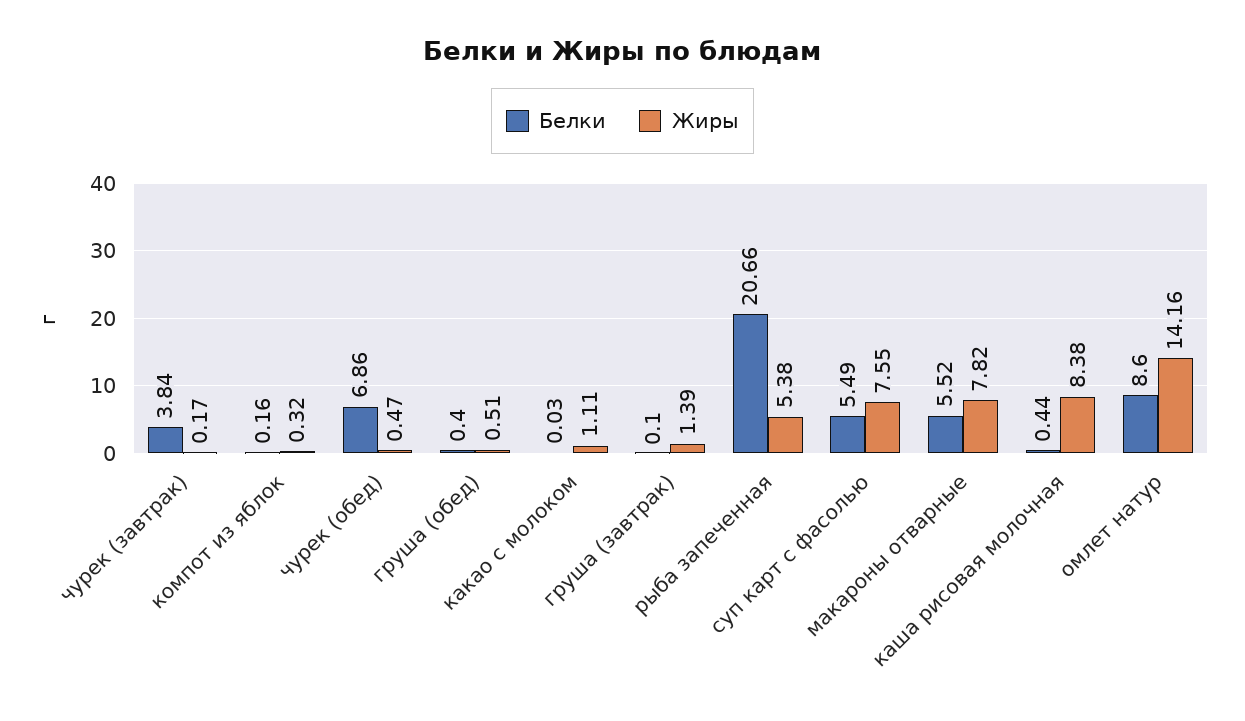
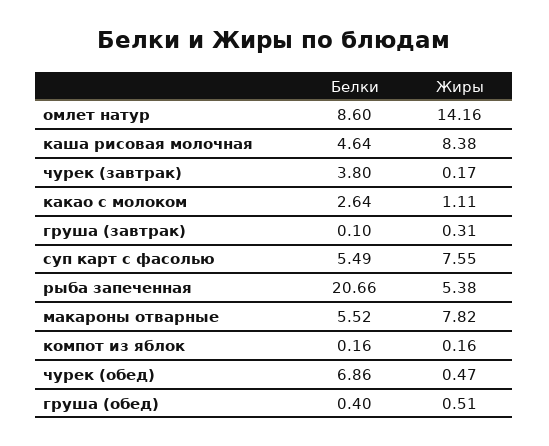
  {
    "Белки": {
-     "чурек (завтрак)": 3.84,
+     "чурек (завтрак)": 3.8,
      "компот из яблок": 0.16,
      "чурек (обед)": 6.86,
      "груша (обед)": 0.4,
-     "какао с молоком": 0.03,
+     "какао с молоком": 2.64,
      "груша (завтрак)": 0.1,
      "рыба запеченная": 20.66,
      "суп карт с фасолью": 5.49,
      "макароны отварные": 5.52,
-     "каша рисовая молочная": 0.44,
+     "каша рисовая молочная": 4.64,
      "омлет натур": 8.6
    },
    "Жиры": {
      "чурек (завтрак)": 0.17,
-     "компот из яблок": 0.32,
+     "компот из яблок": 0.16,
      "чурек (обед)": 0.47,
      "груша (обед)": 0.51,
      "какао с молоком": 1.11,
-     "груша (завтрак)": 1.39,
+     "груша (завтрак)": 0.31,
      "рыба запеченная": 5.38,
      "суп карт с фасолью": 7.55,
      "макароны отварные": 7.82,
      "каша рисовая молочная": 8.38,
      "омлет натур": 14.16
    }
  }

